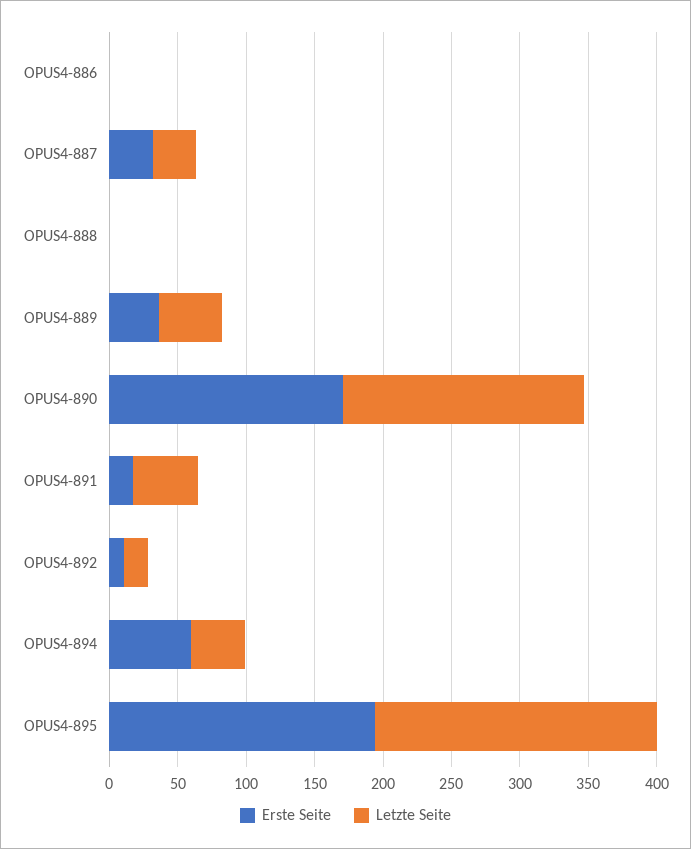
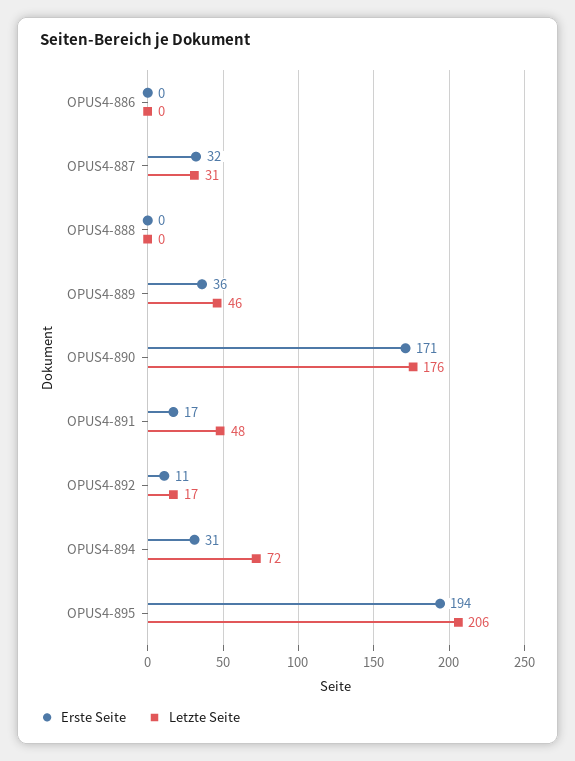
  {
    "Erste Seite": {
      "OPUS4-886": 0,
      "OPUS4-887": 32,
      "OPUS4-888": 0,
      "OPUS4-889": 36,
      "OPUS4-890": 171,
      "OPUS4-891": 17,
      "OPUS4-892": 11,
-     "OPUS4-894": 60,
+     "OPUS4-894": 31,
      "OPUS4-895": 194
    },
    "Letzte Seite": {
      "OPUS4-886": 0,
      "OPUS4-887": 31,
      "OPUS4-888": 0,
      "OPUS4-889": 46,
      "OPUS4-890": 176,
      "OPUS4-891": 48,
      "OPUS4-892": 17,
-     "OPUS4-894": 40,
+     "OPUS4-894": 72,
      "OPUS4-895": 206
    }
  }

